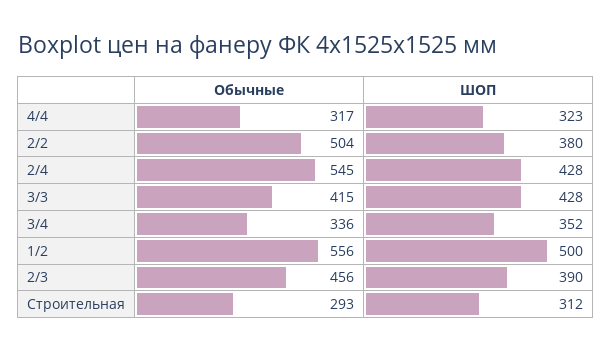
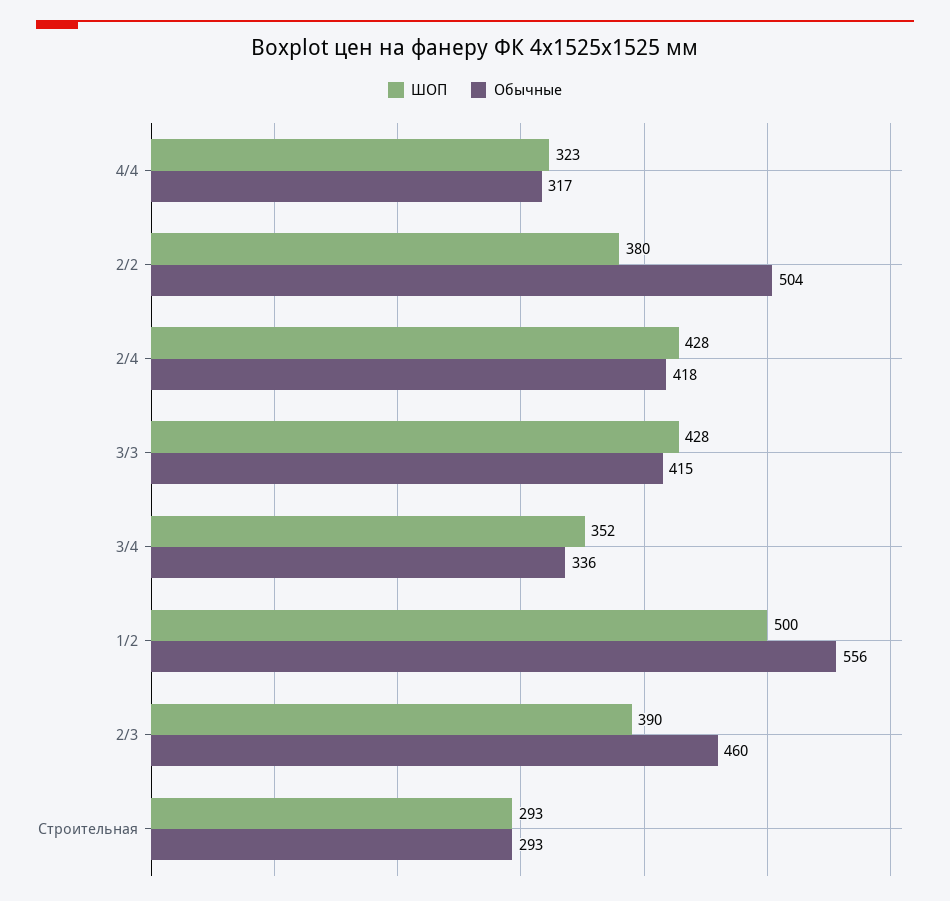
  {
    "Обычные": {
      "4/4": 317,
      "2/2": 504,
-     "2/4": 545,
+     "2/4": 418,
      "3/3": 415,
      "3/4": 336,
      "1/2": 556,
-     "2/3": 456,
+     "2/3": 460,
      "Строительная": 293
    },
    "ШОП": {
      "4/4": 323,
      "2/2": 380,
      "2/4": 428,
      "3/3": 428,
      "3/4": 352,
      "1/2": 500,
      "2/3": 390,
-     "Строительная": 312
+     "Строительная": 293
    }
  }

